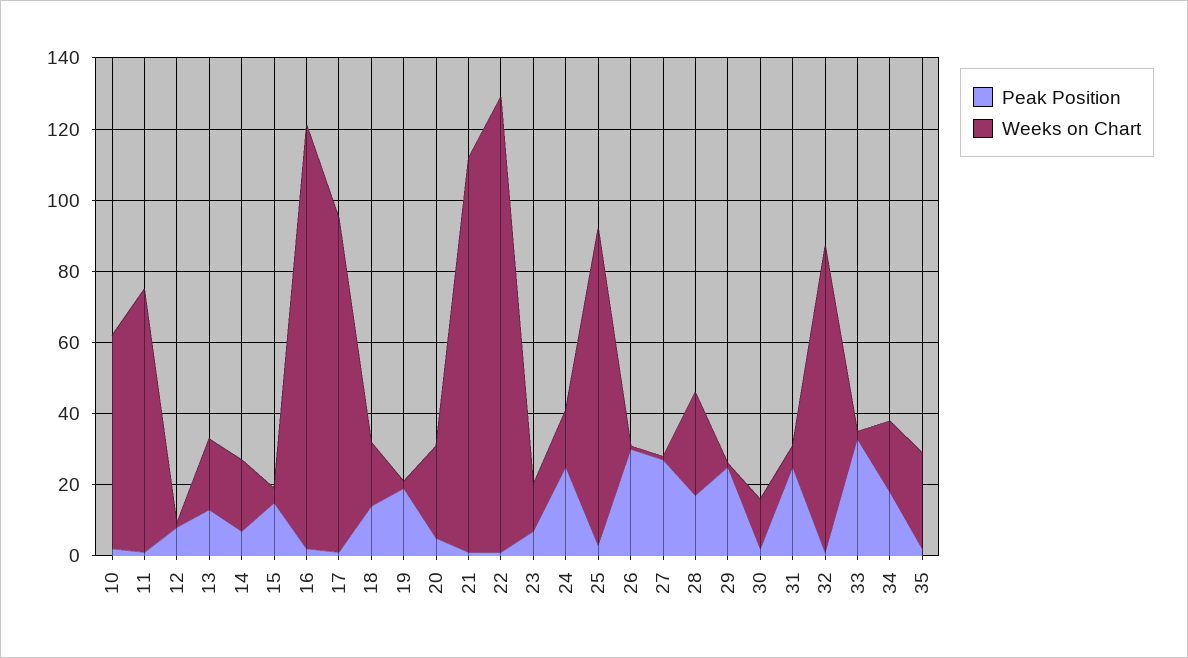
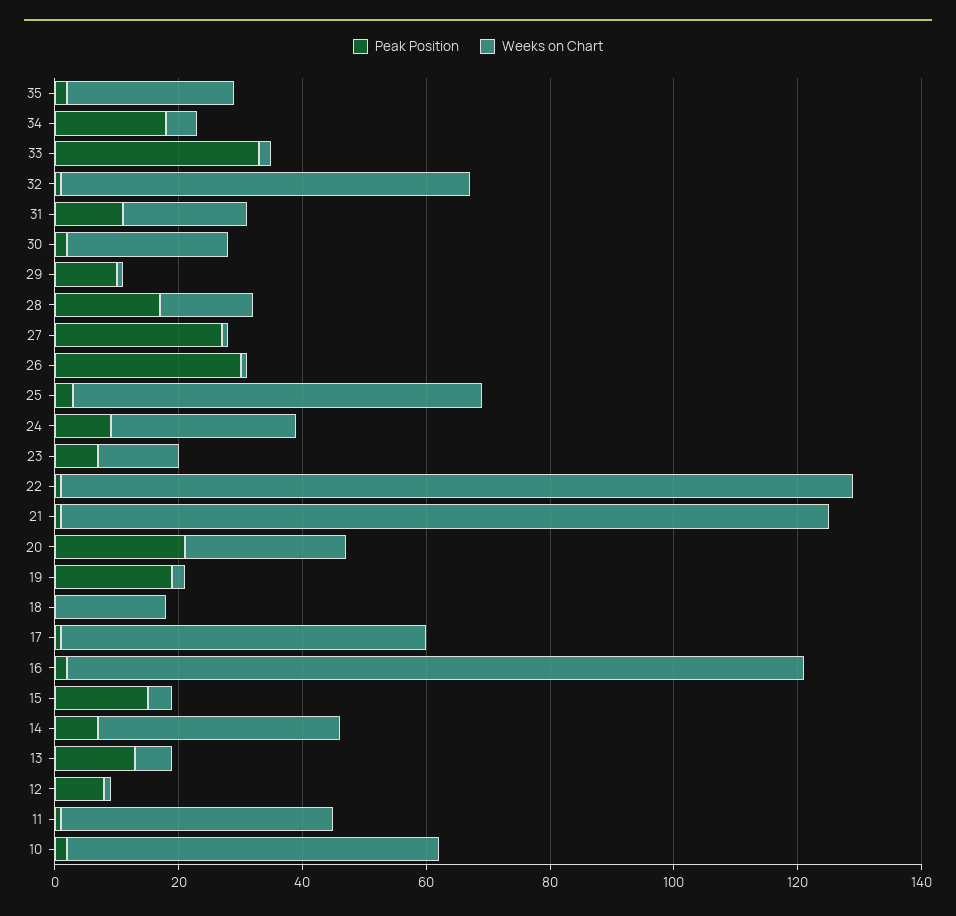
  {
    "Peak Position": {
      "10": 0,
      "11": 0,
      "12": 10,
      "13": 15,
      "14": 5,
      "15": 15,
      "16": 0,
      "17": 0,
-     "18": 15,
+     "18": 0,
      "19": 20,
-     "20": 5,
+     "20": 20,
      "21": 0,
      "22": 0,
      "23": 5,
-     "24": 25,
+     "24": 10,
      "25": 5,
      "26": 30,
      "27": 25,
      "28": 15,
-     "29": 25,
+     "29": 10,
      "30": 0,
-     "31": 25,
+     "31": 10,
      "32": 0,
      "33": 35,
      "34": 20,
      "35": 0
    },
    "Weeks on Chart": {
      "10": 60,
-     "11": 75,
+     "11": 45,
      "12": 0,
-     "13": 20,
+     "13": 5,
-     "14": 20,
+     "14": 40,
      "15": 5,
      "16": 120,
-     "17": 95,
+     "17": 60,
      "18": 20,
      "19": 0,
      "20": 25,
-     "21": 110,
+     "21": 125,
      "22": 130,
      "23": 15,
-     "24": 15,
+     "24": 30,
-     "25": 90,
+     "25": 65,
      "26": 0,
      "27": 0,
-     "28": 30,
+     "28": 15,
      "29": 0,
-     "30": 15,
+     "30": 25,
-     "31": 5,
+     "31": 20,
-     "32": 85,
+     "32": 65,
      "33": 0,
-     "34": 20,
+     "34": 5,
      "35": 25
    }
  }

